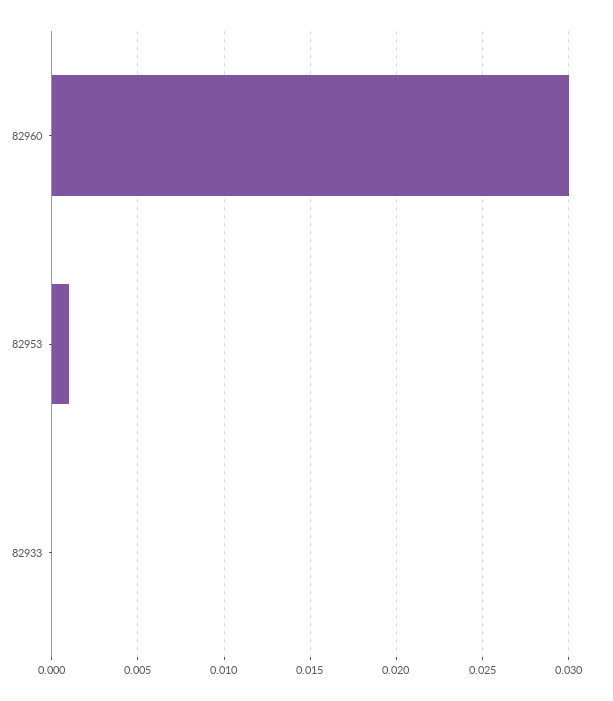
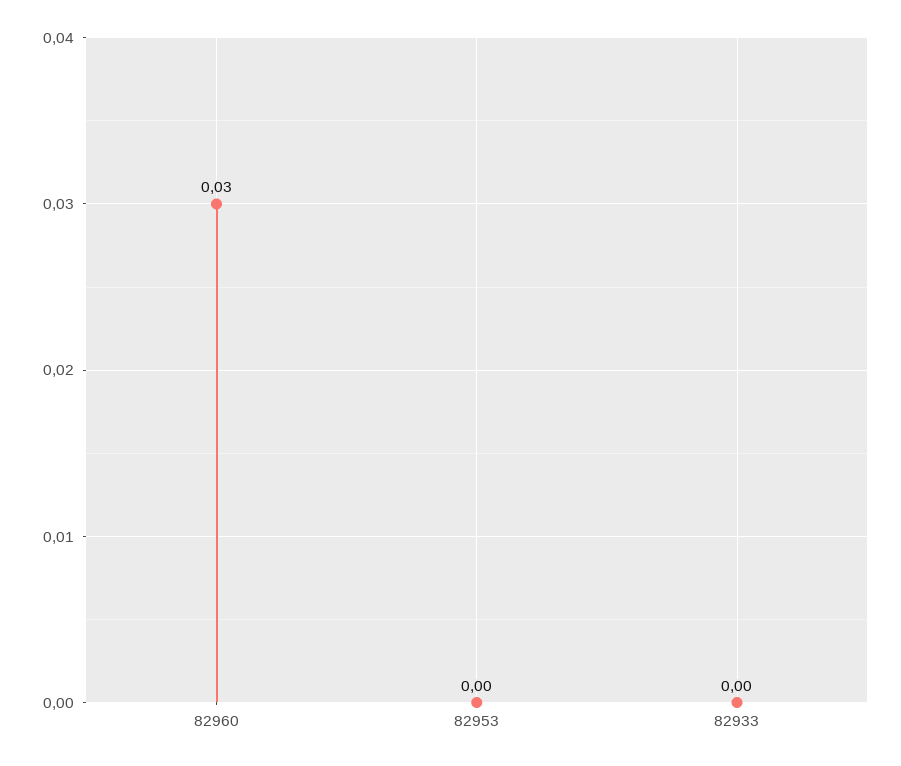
  {
    "82960": 0.03,
-   "82953": 0.001,
+   "82953": 0,
    "82933": 0
  }

